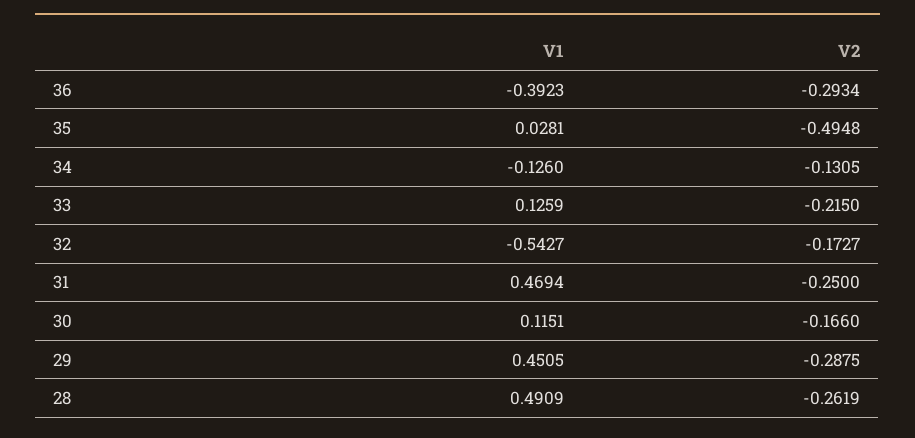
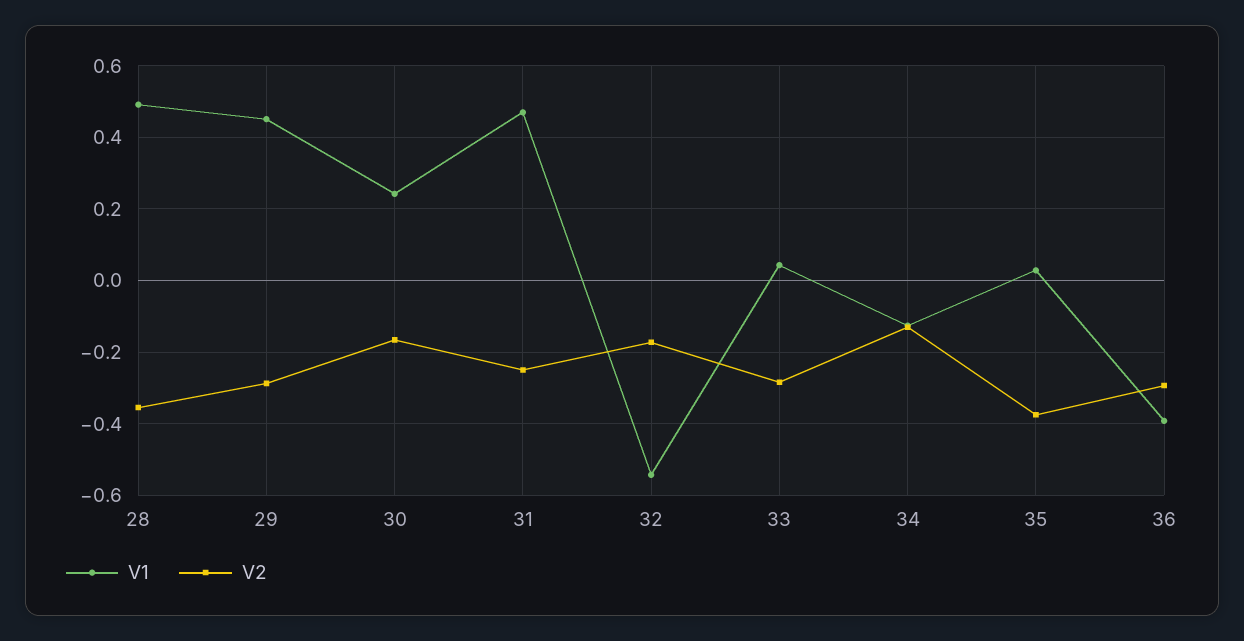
  {
    "V1": {
      "36": -0.3923,
      "35": 0.0281,
      "34": -0.126,
-     "33": 0.1259,
+     "33": 0.04,
      "32": -0.5427,
      "31": 0.4694,
-     "30": 0.1151,
+     "30": 0.24,
      "29": 0.4505,
      "28": 0.4909
    },
    "V2": {
      "36": -0.2934,
-     "35": -0.4948,
+     "35": -0.38,
      "34": -0.1305,
-     "33": -0.215,
+     "33": -0.28,
      "32": -0.1727,
      "31": -0.25,
      "30": -0.166,
      "29": -0.2875,
-     "28": -0.2619
+     "28": -0.36
    }
  }

